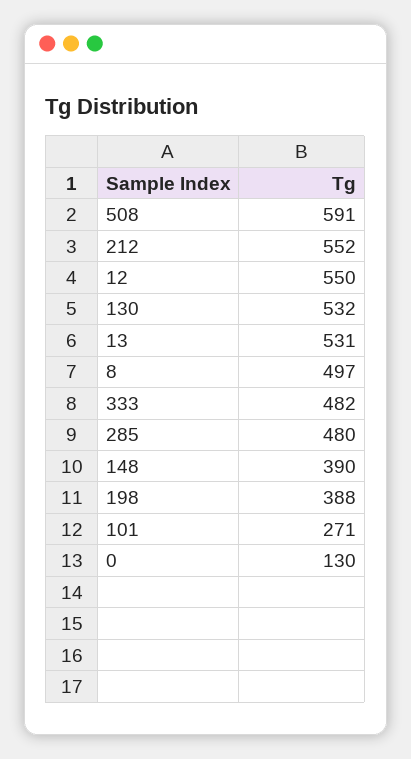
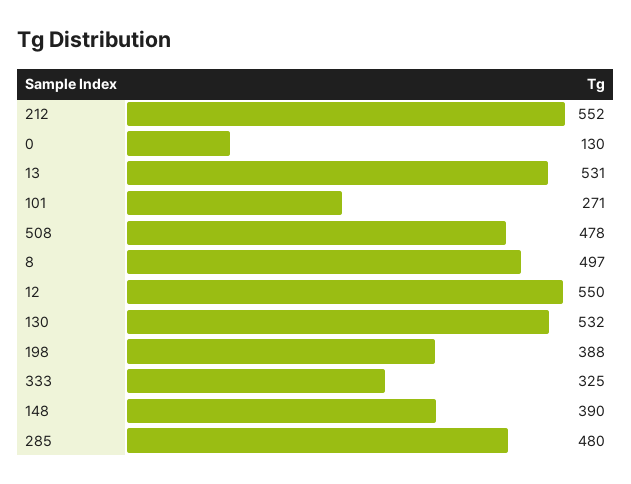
  {
-   "508": 591,
+   "508": 478,
    "212": 552,
    "12": 550,
    "130": 532,
    "13": 531,
    "8": 497,
-   "333": 482,
+   "333": 325,
    "285": 480,
    "148": 390,
    "198": 388,
    "101": 271,
    "0": 130
  }

